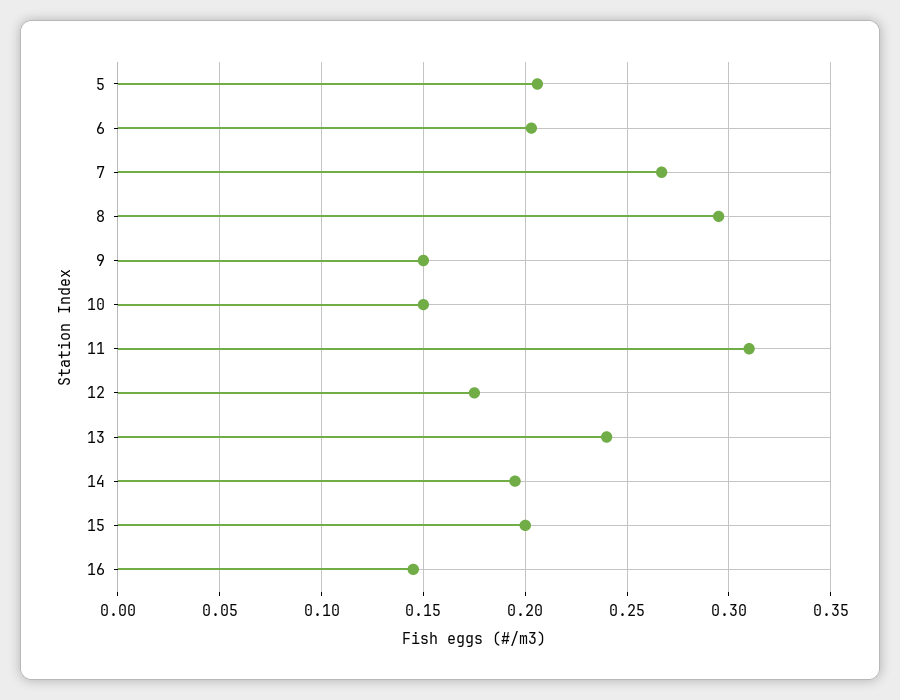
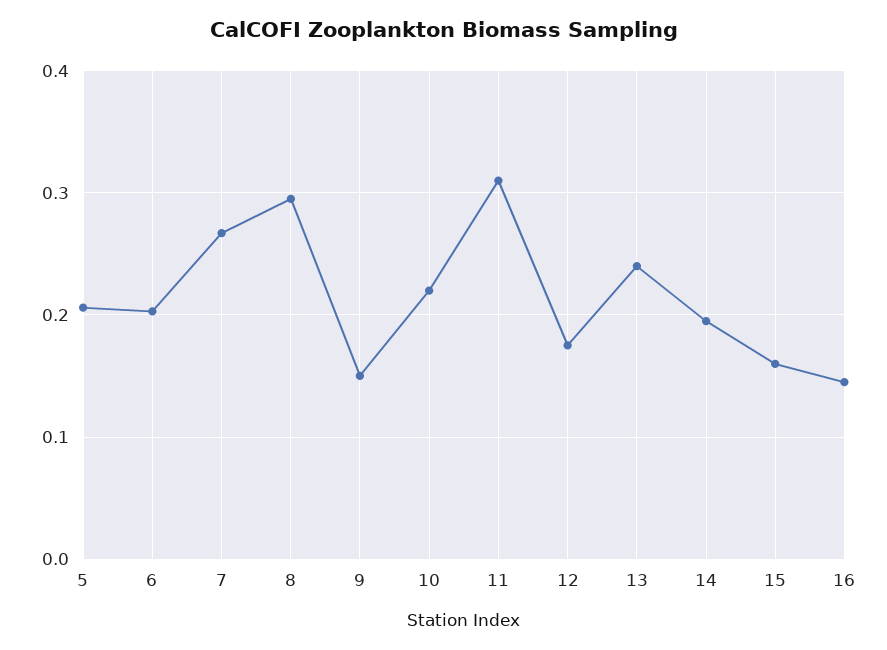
  {
    "5": 0.205,
    "6": 0.205,
    "7": 0.265,
    "8": 0.295,
    "9": 0.15,
-   "10": 0.15,
+   "10": 0.22,
    "11": 0.31,
    "12": 0.175,
    "13": 0.24,
    "14": 0.195,
-   "15": 0.2,
+   "15": 0.16,
    "16": 0.145
  }

